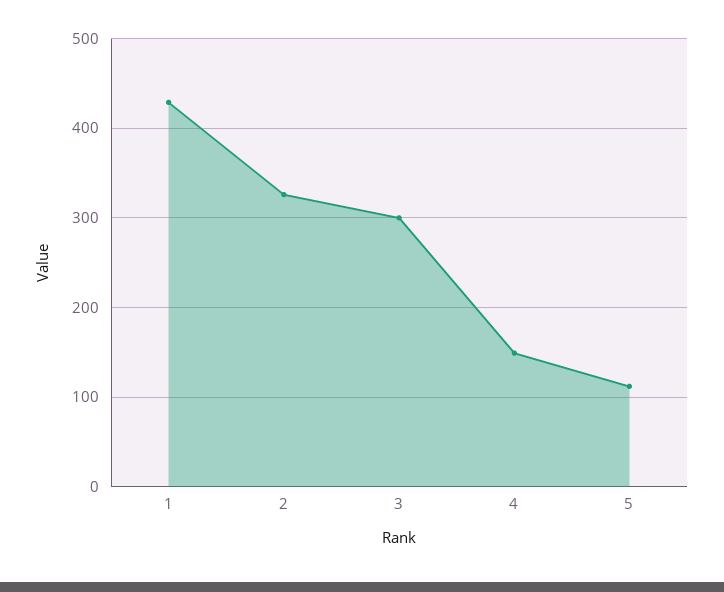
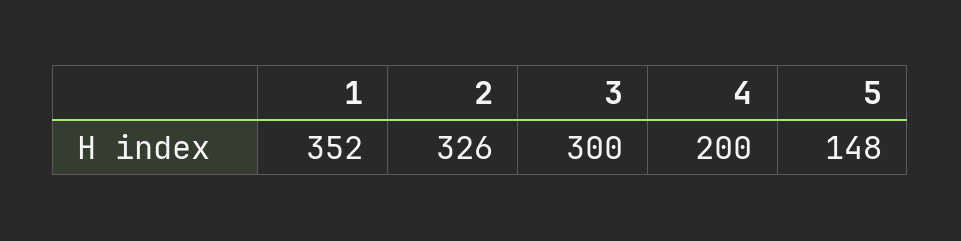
  {
-   "1": 430,
+   "1": 352,
    "2": 326,
    "3": 300,
-   "4": 150,
+   "4": 200,
-   "5": 110
+   "5": 148
  }

